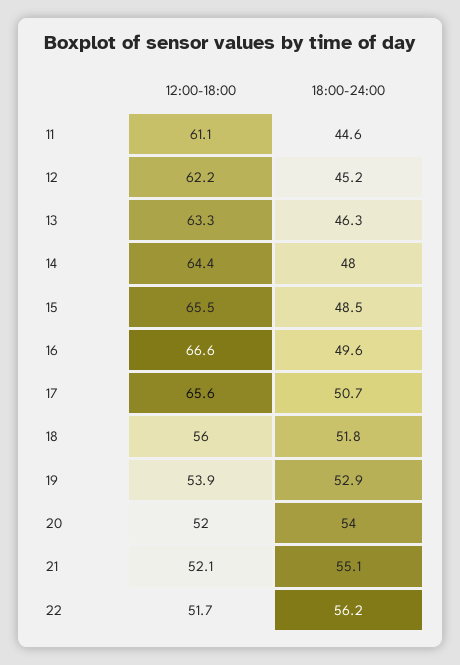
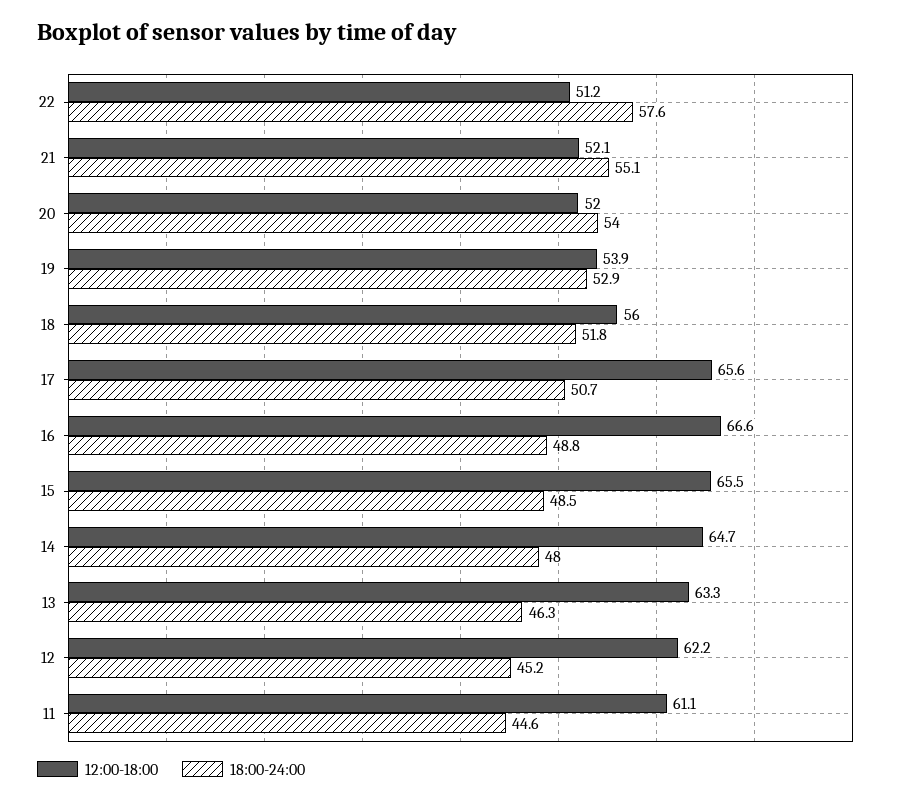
  {
    "12:00-18:00": {
      "11": 61.1,
      "12": 62.2,
      "13": 63.3,
-     "14": 64.4,
+     "14": 64.7,
      "15": 65.5,
      "16": 66.6,
      "17": 65.6,
      "18": 56,
      "19": 53.9,
      "20": 52,
      "21": 52.1,
-     "22": 51.7
+     "22": 51.2
    },
    "18:00-24:00": {
      "11": 44.6,
      "12": 45.2,
      "13": 46.3,
      "14": 48,
      "15": 48.5,
-     "16": 49.6,
+     "16": 48.8,
      "17": 50.7,
      "18": 51.8,
      "19": 52.9,
      "20": 54,
      "21": 55.1,
-     "22": 56.2
+     "22": 57.6
    }
  }

